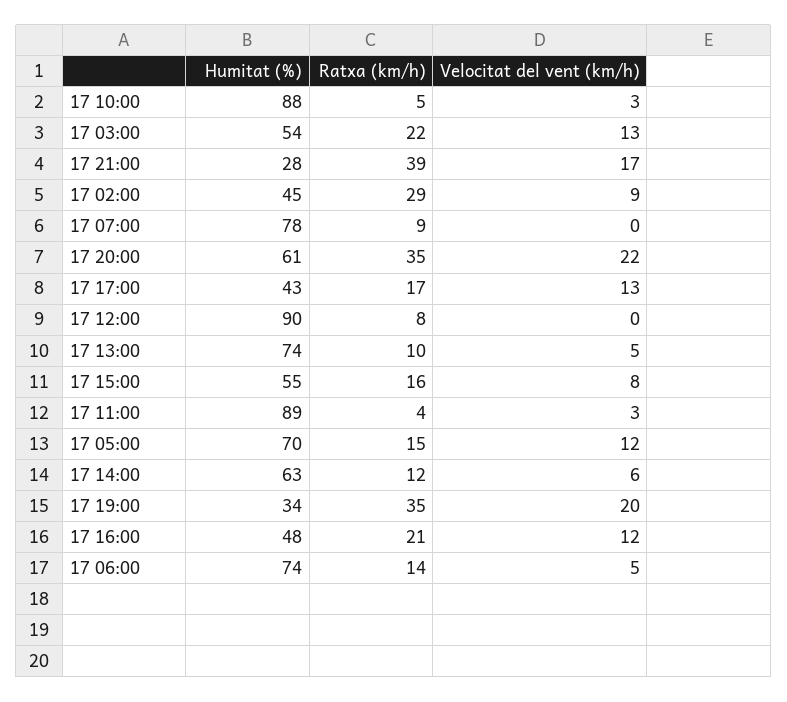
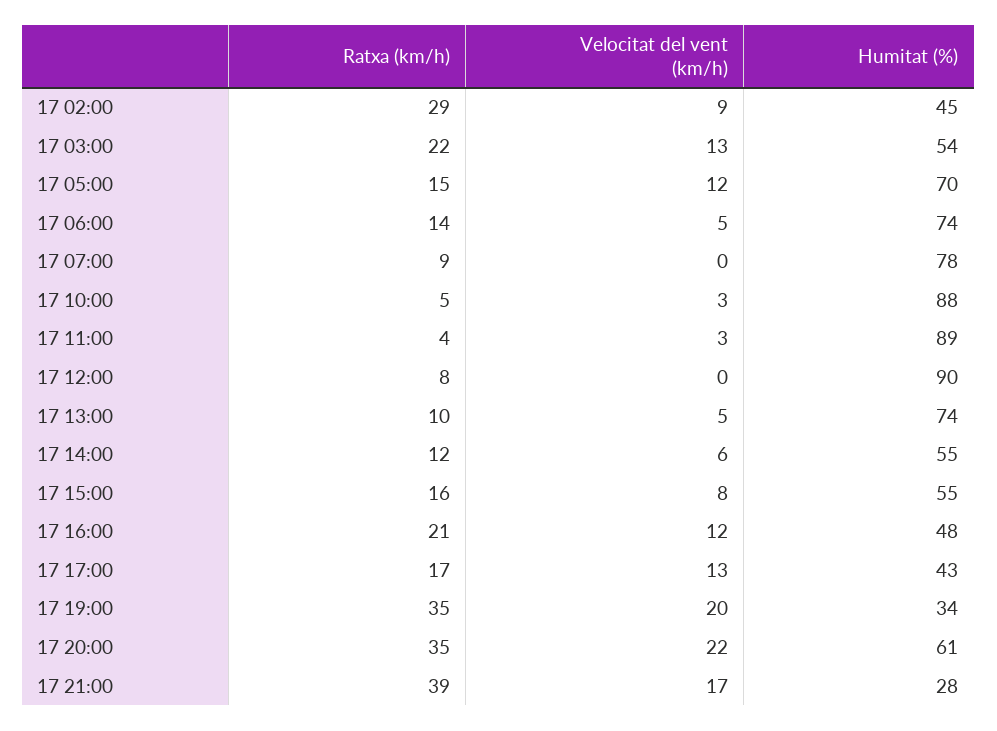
  {
    "Humitat (%)": {
      "17 10:00": 88,
      "17 03:00": 54,
      "17 21:00": 28,
      "17 02:00": 45,
      "17 07:00": 78,
      "17 20:00": 61,
      "17 17:00": 43,
      "17 12:00": 90,
      "17 13:00": 74,
      "17 15:00": 55,
      "17 11:00": 89,
      "17 05:00": 70,
-     "17 14:00": 63,
+     "17 14:00": 55,
      "17 19:00": 34,
      "17 16:00": 48,
      "17 06:00": 74
    },
    "Ratxa (km/h)": {
      "17 10:00": 5,
      "17 03:00": 22,
      "17 21:00": 39,
      "17 02:00": 29,
      "17 07:00": 9,
      "17 20:00": 35,
      "17 17:00": 17,
      "17 12:00": 8,
      "17 13:00": 10,
      "17 15:00": 16,
      "17 11:00": 4,
      "17 05:00": 15,
      "17 14:00": 12,
      "17 19:00": 35,
      "17 16:00": 21,
      "17 06:00": 14
    },
    "Velocitat del vent (km/h)": {
      "17 10:00": 3,
      "17 03:00": 13,
      "17 21:00": 17,
      "17 02:00": 9,
      "17 07:00": 0,
      "17 20:00": 22,
      "17 17:00": 13,
      "17 12:00": 0,
      "17 13:00": 5,
      "17 15:00": 8,
      "17 11:00": 3,
      "17 05:00": 12,
      "17 14:00": 6,
      "17 19:00": 20,
      "17 16:00": 12,
      "17 06:00": 5
    }
  }

